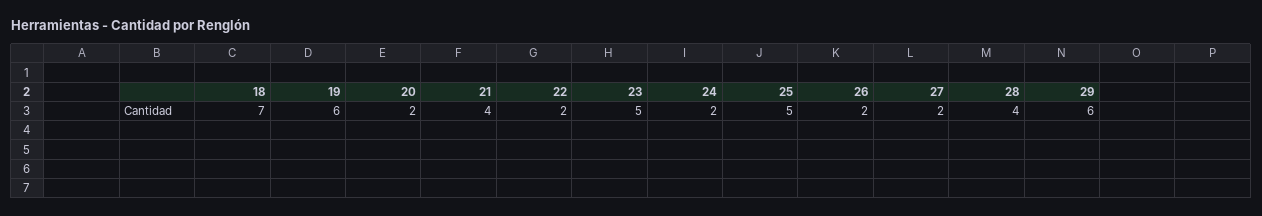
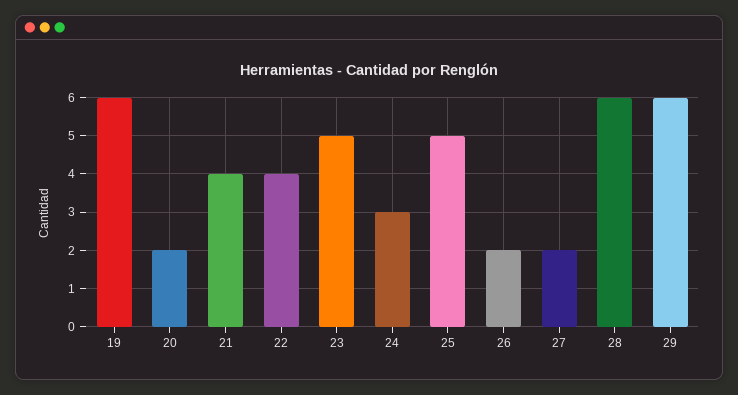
  {
-   "18": 7,
    "19": 6,
    "20": 2,
    "21": 4,
-   "22": 2,
+   "22": 4,
    "23": 5,
-   "24": 2,
+   "24": 3,
    "25": 5,
    "26": 2,
    "27": 2,
-   "28": 4,
+   "28": 6,
    "29": 6
  }

